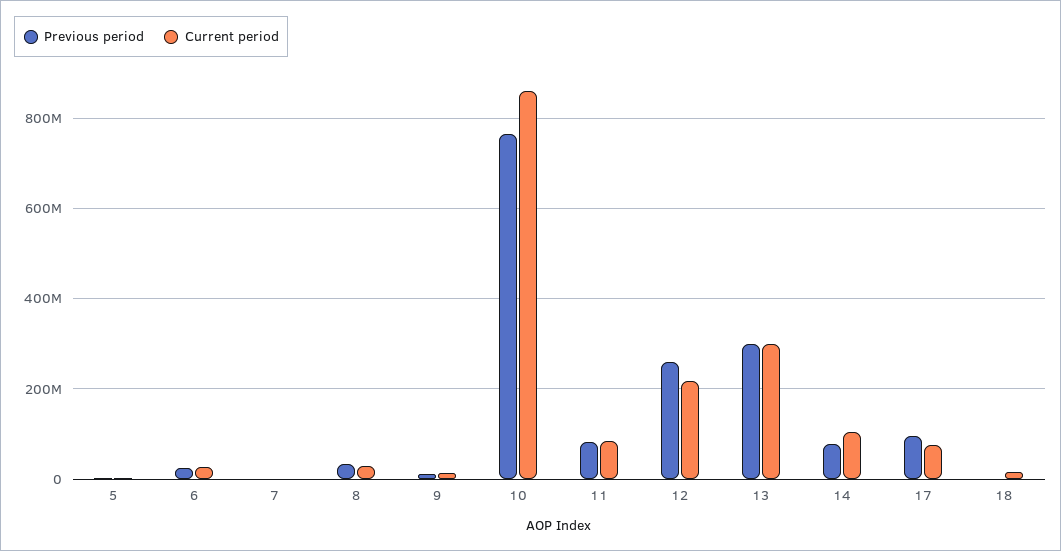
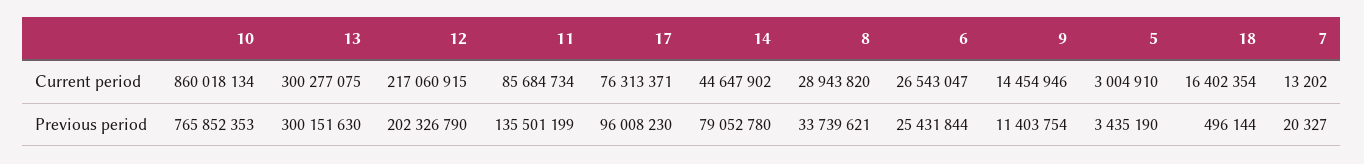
  {
    "Previous period": {
      "5": 3435190,
      "6": 25431844,
      "7": 20327,
      "8": 33739621,
      "9": 11403754,
      "10": 765852353,
-     "11": 80000000,
+     "11": 135501199,
-     "12": 260000000,
+     "12": 202326790,
      "13": 300151630,
      "14": 79052780,
      "17": 96008230,
      "18": 496144
    },
    "Current period": {
      "5": 3004910,
      "6": 26543047,
      "7": 13202,
      "8": 28943820,
      "9": 14454946,
      "10": 860018134,
      "11": 85684734,
      "12": 217060915,
      "13": 300277075,
-     "14": 100000000,
+     "14": 44647902,
      "17": 76313371,
      "18": 16402354
    }
  }

